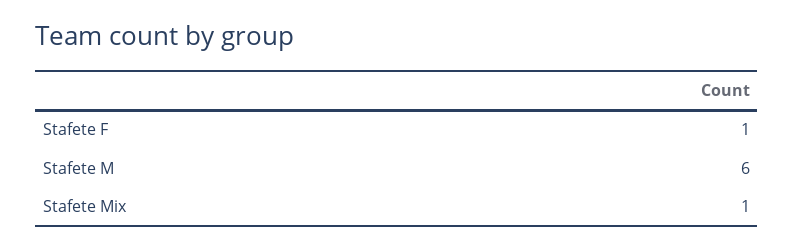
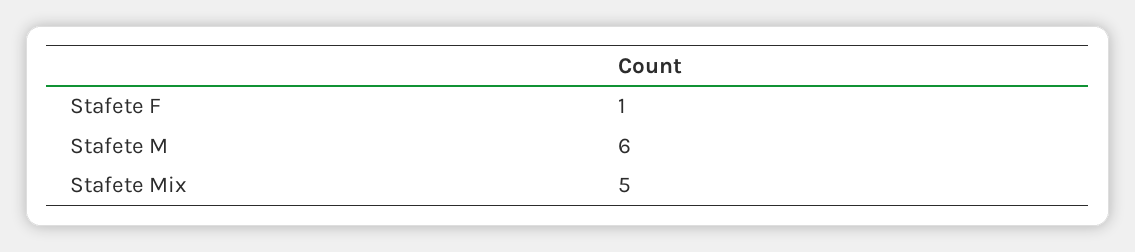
  {
    "Stafete F": 1,
    "Stafete M": 6,
-   "Stafete Mix": 1
+   "Stafete Mix": 5
  }

